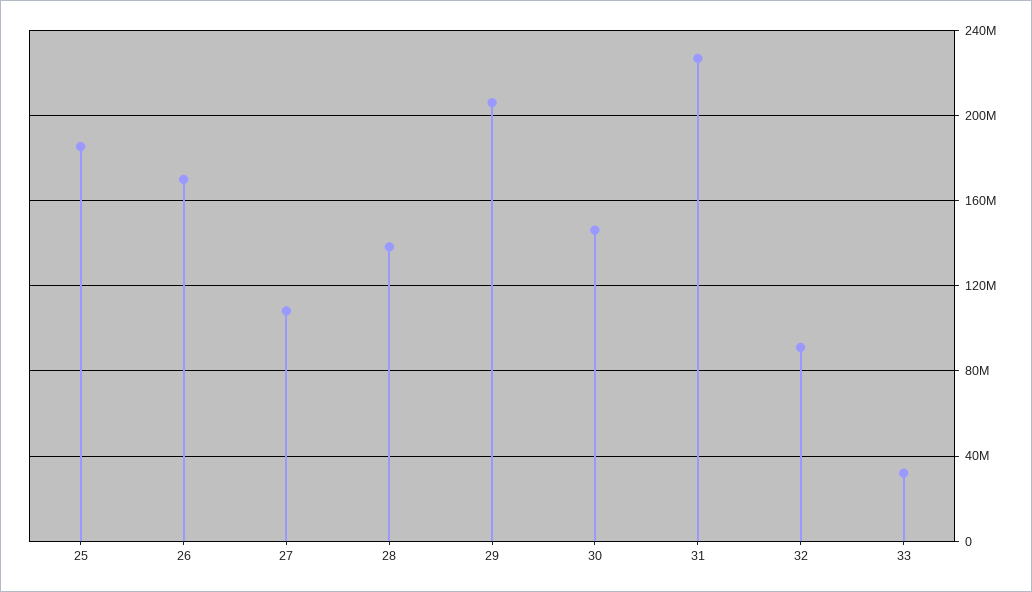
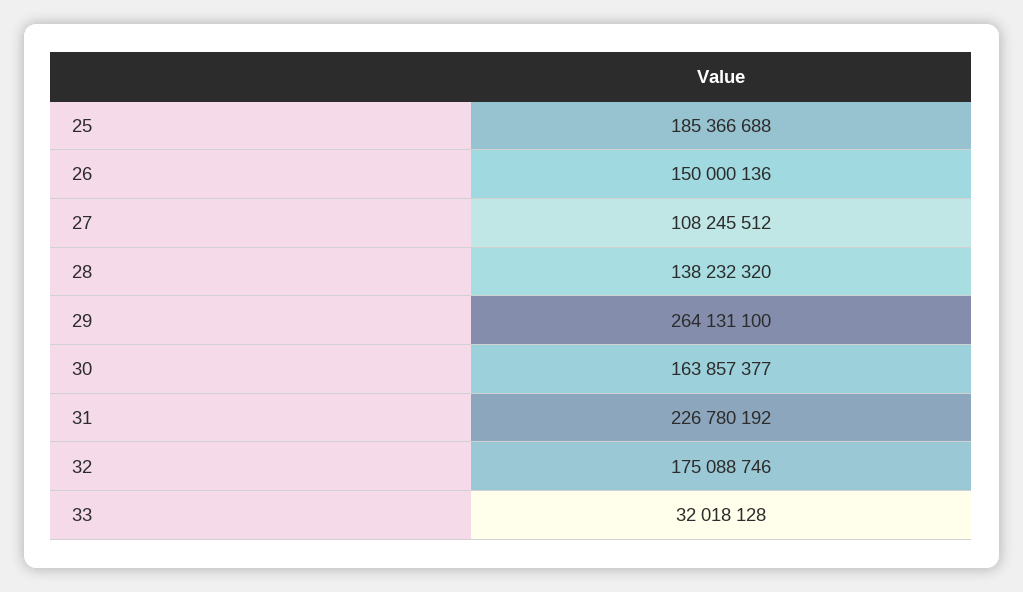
  {
    "25": 185366688,
-   "26": 170000000,
+   "26": 150000136,
    "27": 108245512,
    "28": 138232320,
-   "29": 205000000,
+   "29": 264131100,
-   "30": 145000000,
+   "30": 163857377,
    "31": 226780192,
-   "32": 90000000,
+   "32": 175088746,
    "33": 32018128
  }

